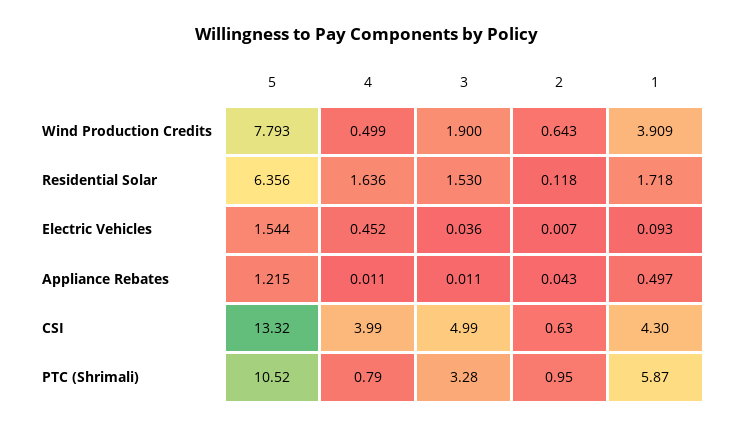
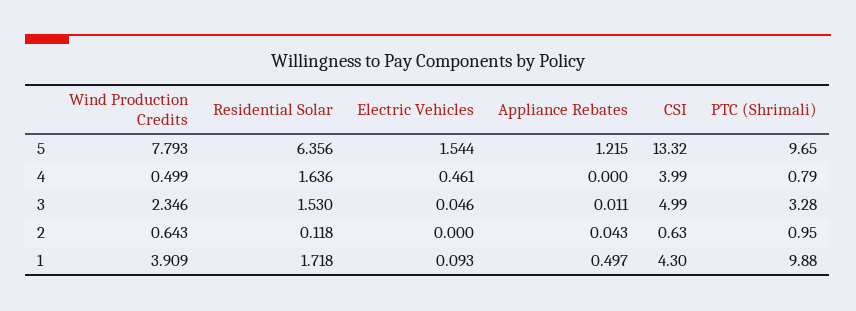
  {
    "5": {
      "Wind Production Credits": 7.793,
      "Residential Solar": 6.356,
      "Electric Vehicles": 1.544,
      "Appliance Rebates": 1.215,
      "CSI": 13.32,
-     "PTC (Shrimali)": 10.52
+     "PTC (Shrimali)": 9.65
    },
    "4": {
      "Wind Production Credits": 0.499,
      "Residential Solar": 1.636,
-     "Electric Vehicles": 0.452,
+     "Electric Vehicles": 0.461,
-     "Appliance Rebates": 0.011,
+     "Appliance Rebates": 0,
      "CSI": 3.99,
      "PTC (Shrimali)": 0.79
    },
    "3": {
-     "Wind Production Credits": 1.9,
+     "Wind Production Credits": 2.346,
      "Residential Solar": 1.53,
-     "Electric Vehicles": 0.036,
+     "Electric Vehicles": 0.046,
      "Appliance Rebates": 0.011,
      "CSI": 4.99,
      "PTC (Shrimali)": 3.28
    },
    "2": {
      "Wind Production Credits": 0.643,
      "Residential Solar": 0.118,
-     "Electric Vehicles": 0.007,
+     "Electric Vehicles": 0,
      "Appliance Rebates": 0.043,
      "CSI": 0.63,
      "PTC (Shrimali)": 0.95
    },
    "1": {
      "Wind Production Credits": 3.909,
      "Residential Solar": 1.718,
      "Electric Vehicles": 0.093,
      "Appliance Rebates": 0.497,
      "CSI": 4.3,
-     "PTC (Shrimali)": 5.87
+     "PTC (Shrimali)": 9.88
    }
  }

